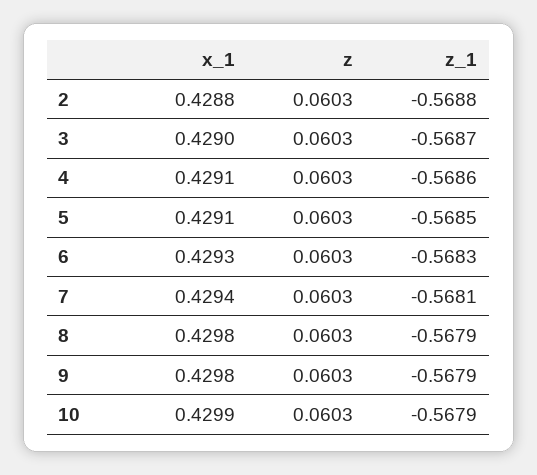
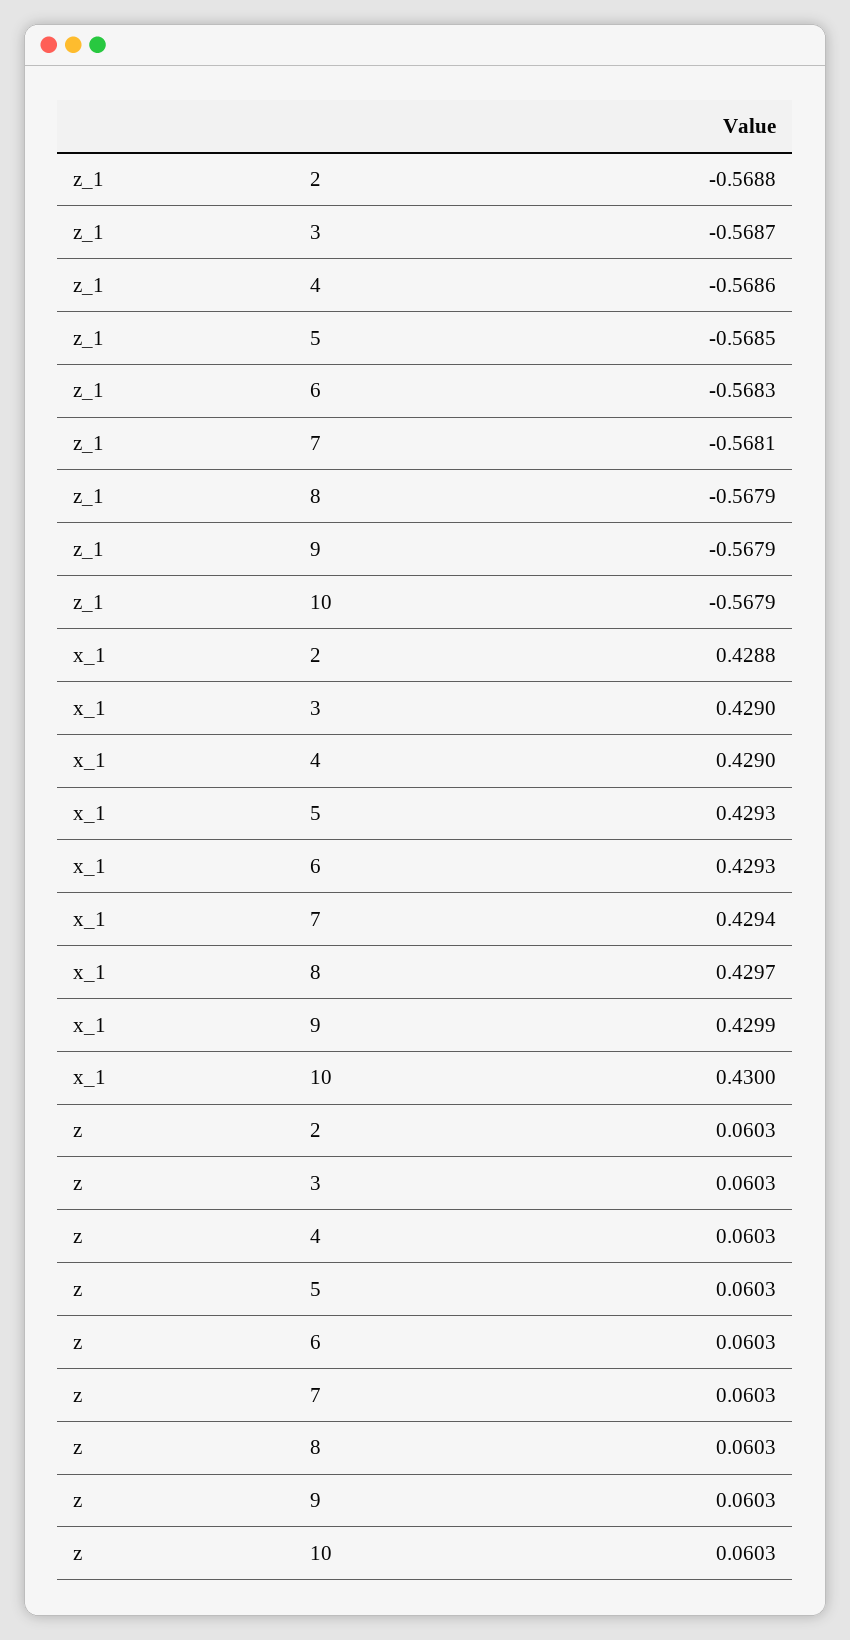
  {
    "x_1": {
      "2": 0.4288,
      "3": 0.429,
-     "4": 0.4291,
+     "4": 0.429,
-     "5": 0.4291,
+     "5": 0.4293,
      "6": 0.4293,
      "7": 0.4294,
-     "8": 0.4298,
+     "8": 0.4297,
-     "9": 0.4298,
+     "9": 0.4299,
-     "10": 0.4299
+     "10": 0.43
    },
    "z": {
      "2": 0.0603,
      "3": 0.0603,
      "4": 0.0603,
      "5": 0.0603,
      "6": 0.0603,
      "7": 0.0603,
      "8": 0.0603,
      "9": 0.0603,
      "10": 0.0603
    },
    "z_1": {
      "2": -0.5688,
      "3": -0.5687,
      "4": -0.5686,
      "5": -0.5685,
      "6": -0.5683,
      "7": -0.5681,
      "8": -0.5679,
      "9": -0.5679,
      "10": -0.5679
    }
  }

